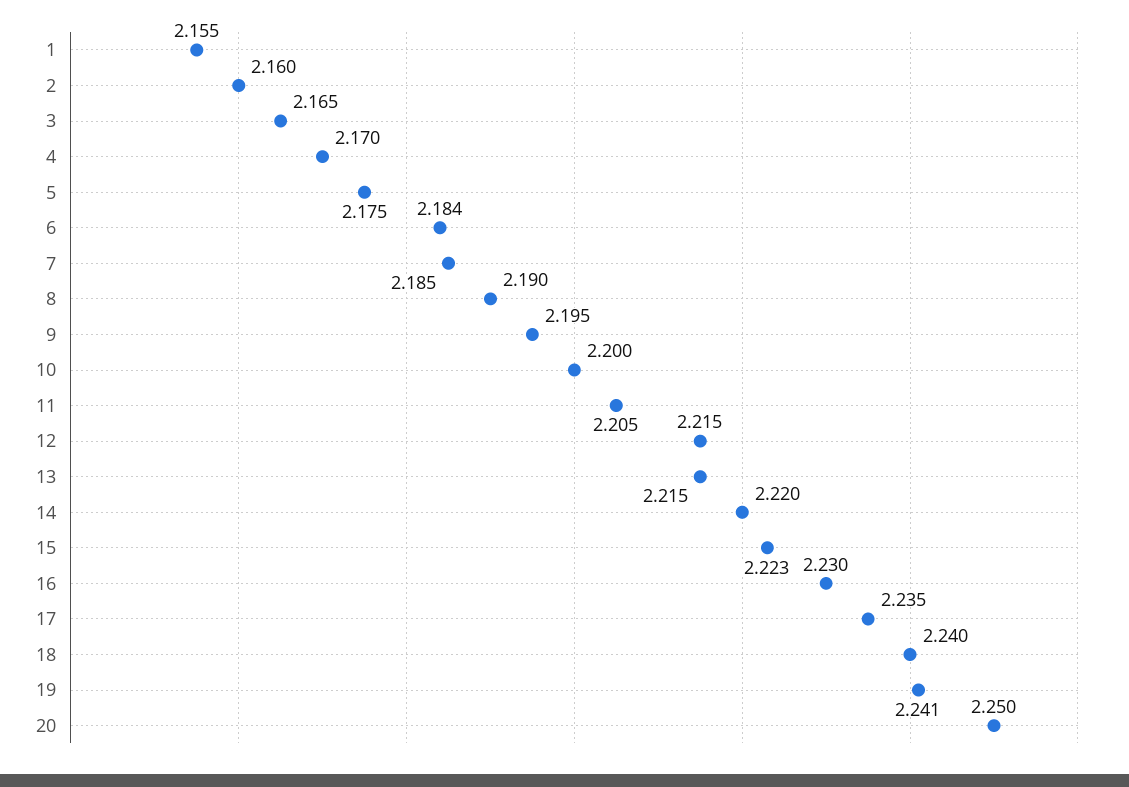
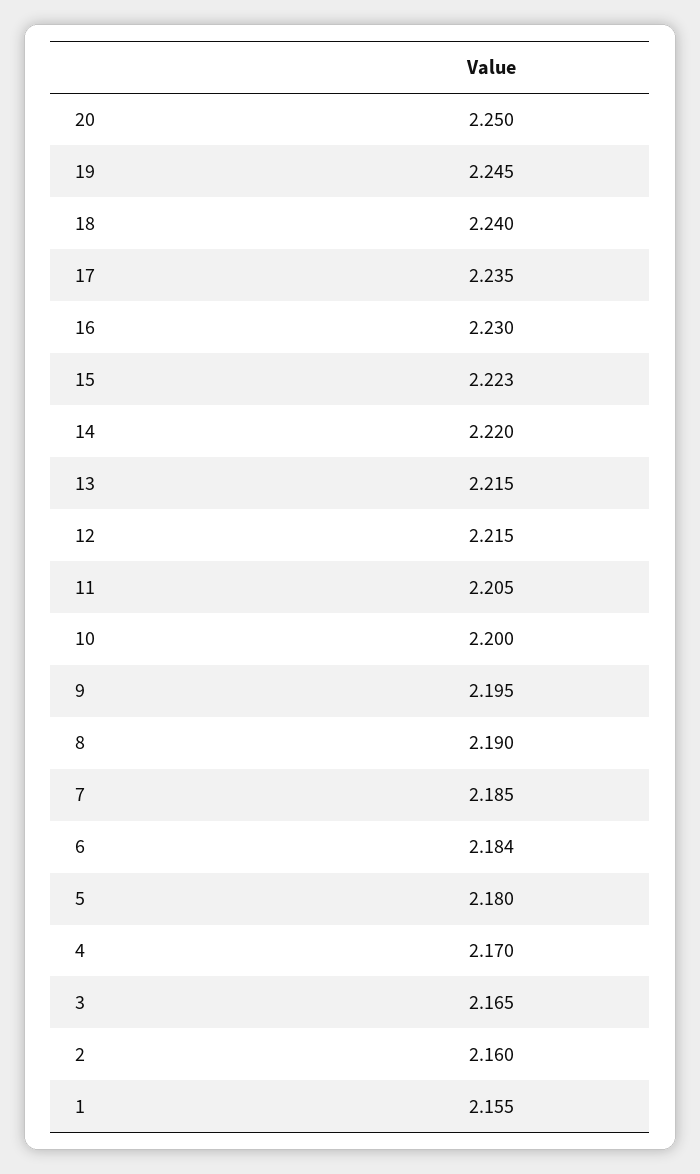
  {
    "1": 2.155,
    "2": 2.16,
    "3": 2.165,
    "4": 2.17,
-   "5": 2.175,
+   "5": 2.18,
    "6": 2.184,
    "7": 2.185,
    "8": 2.19,
    "9": 2.195,
    "10": 2.2,
    "11": 2.205,
    "12": 2.215,
    "13": 2.215,
    "14": 2.22,
    "15": 2.223,
    "16": 2.23,
    "17": 2.235,
    "18": 2.24,
-   "19": 2.241,
+   "19": 2.245,
    "20": 2.25
  }

